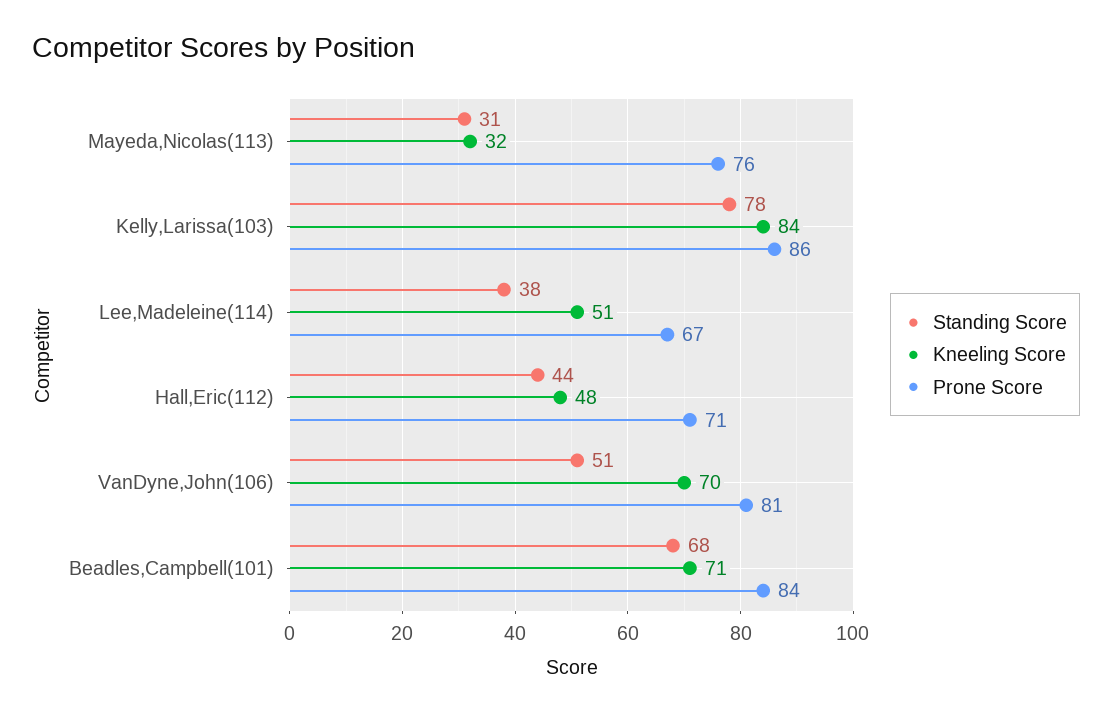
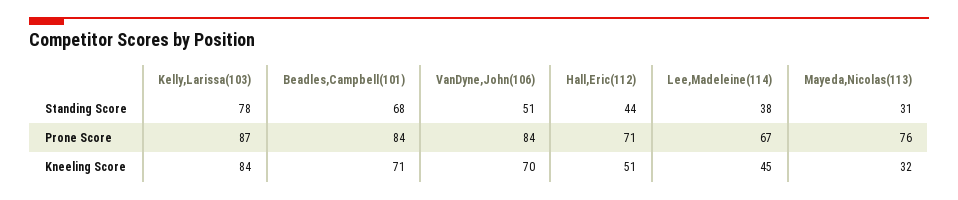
  {
    "Standing Score": {
      "Mayeda,Nicolas(113)": 31,
      "Kelly,Larissa(103)": 78,
      "Lee,Madeleine(114)": 38,
      "Hall,Eric(112)": 44,
      "VanDyne,John(106)": 51,
      "Beadles,Campbell(101)": 68
    },
    "Kneeling Score": {
      "Mayeda,Nicolas(113)": 32,
      "Kelly,Larissa(103)": 84,
-     "Lee,Madeleine(114)": 51,
+     "Lee,Madeleine(114)": 45,
-     "Hall,Eric(112)": 48,
+     "Hall,Eric(112)": 51,
      "VanDyne,John(106)": 70,
      "Beadles,Campbell(101)": 71
    },
    "Prone Score": {
      "Mayeda,Nicolas(113)": 76,
-     "Kelly,Larissa(103)": 86,
+     "Kelly,Larissa(103)": 87,
      "Lee,Madeleine(114)": 67,
      "Hall,Eric(112)": 71,
-     "VanDyne,John(106)": 81,
+     "VanDyne,John(106)": 84,
      "Beadles,Campbell(101)": 84
    }
  }

